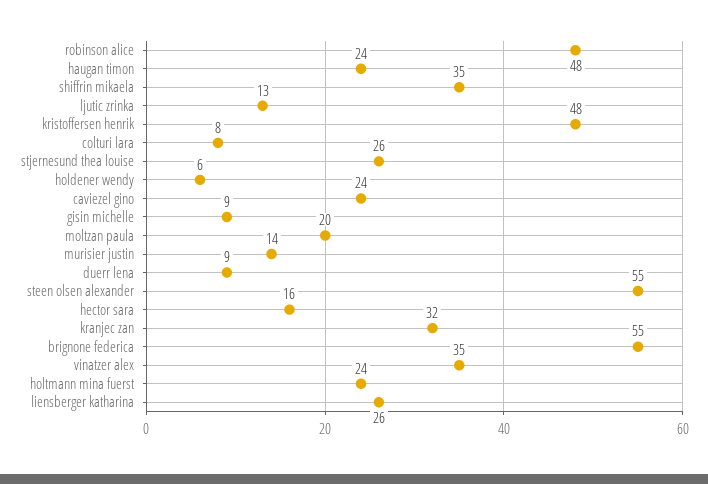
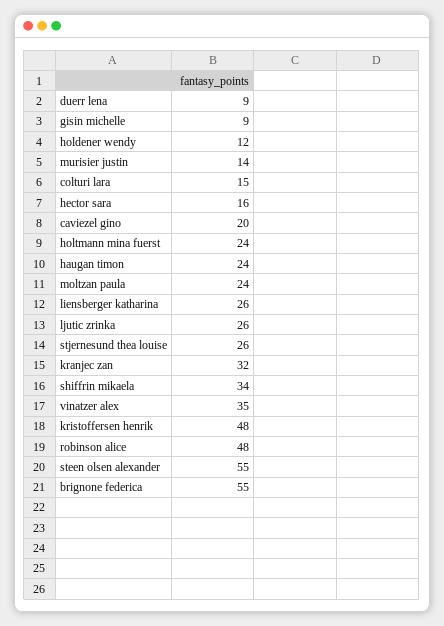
  {
    "robinson alice": 48,
    "haugan timon": 24,
-   "shiffrin mikaela": 35,
+   "shiffrin mikaela": 34,
-   "ljutic zrinka": 13,
+   "ljutic zrinka": 26,
    "kristoffersen henrik": 48,
-   "colturi lara": 8,
+   "colturi lara": 15,
    "stjernesund thea louise": 26,
-   "holdener wendy": 6,
+   "holdener wendy": 12,
-   "caviezel gino": 24,
+   "caviezel gino": 20,
    "gisin michelle": 9,
-   "moltzan paula": 20,
+   "moltzan paula": 24,
    "murisier justin": 14,
    "duerr lena": 9,
    "steen olsen alexander": 55,
    "hector sara": 16,
    "kranjec zan": 32,
    "brignone federica": 55,
    "vinatzer alex": 35,
    "holtmann mina fuerst": 24,
    "liensberger katharina": 26
  }

